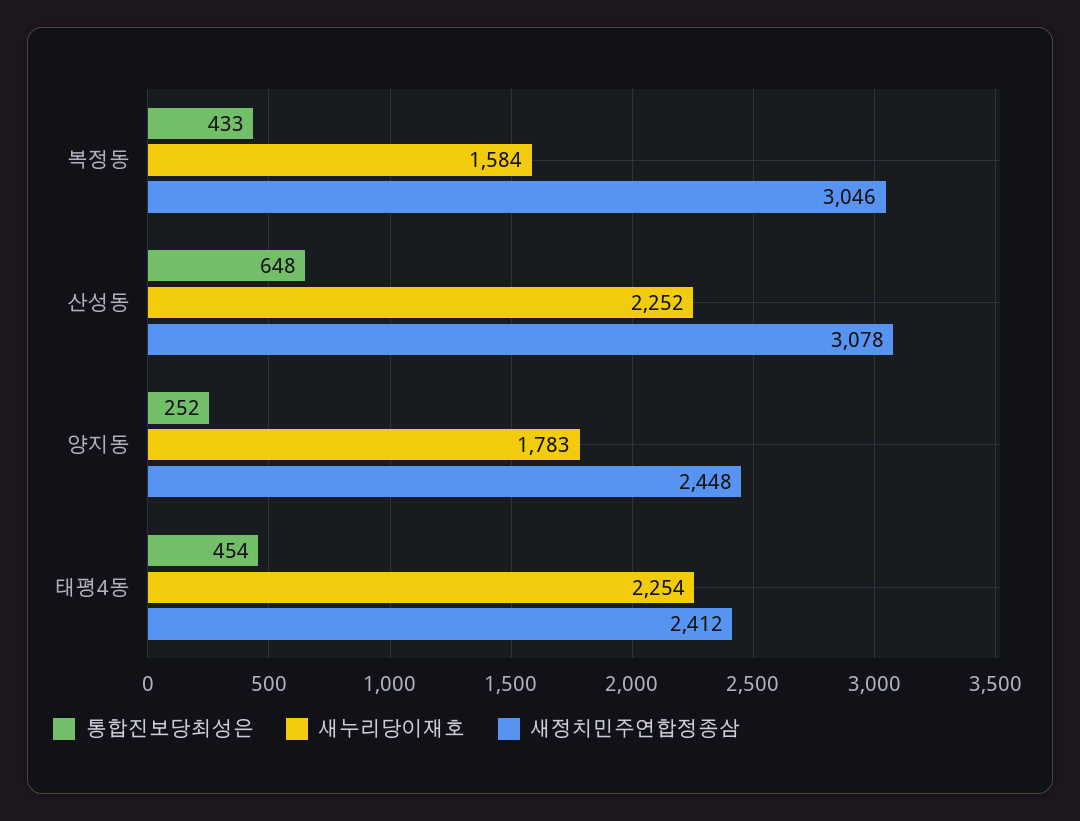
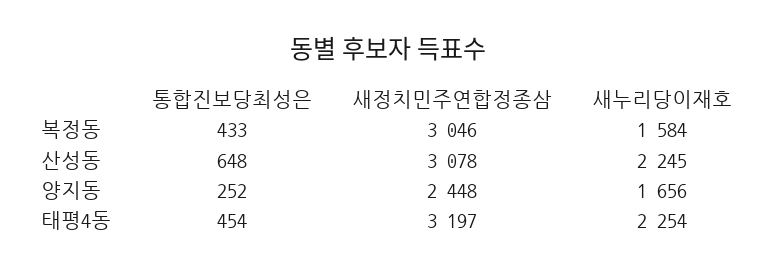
  {
    "통합진보당최성은": {
      "복정동": 433,
      "산성동": 648,
      "양지동": 252,
      "태평4동": 454
    },
    "새누리당이재호": {
      "복정동": 1584,
-     "산성동": 2252,
+     "산성동": 2245,
-     "양지동": 1783,
+     "양지동": 1656,
      "태평4동": 2254
    },
    "새정치민주연합정종삼": {
      "복정동": 3046,
      "산성동": 3078,
      "양지동": 2448,
-     "태평4동": 2412
+     "태평4동": 3197
    }
  }

